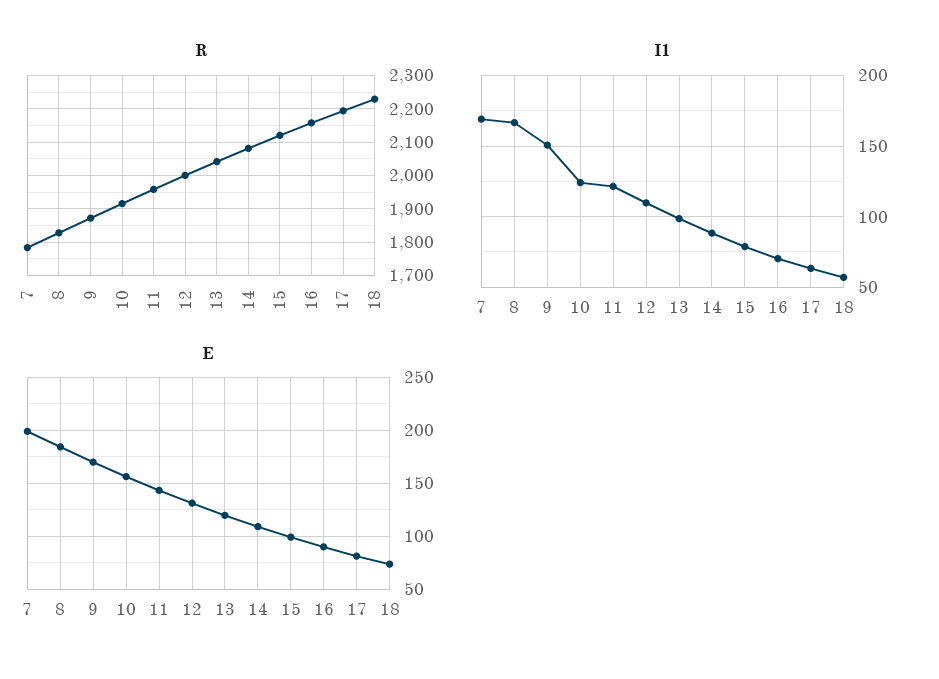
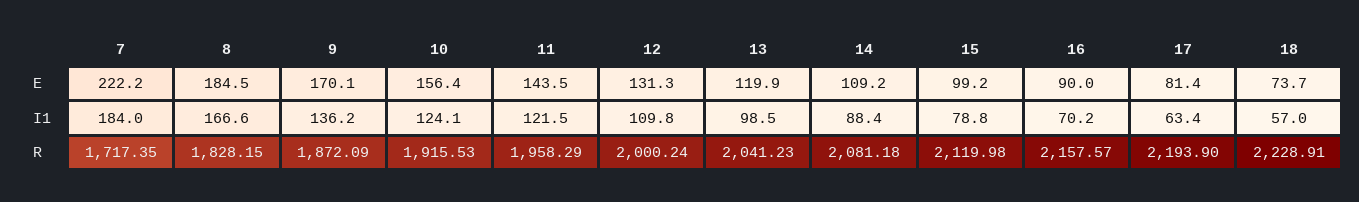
  {
    "R": {
-     "7": 1780,
+     "7": 1717.35,
      "8": 1828.15,
      "9": 1872.09,
      "10": 1915.53,
      "11": 1958.29,
      "12": 2000.24,
      "13": 2041.23,
      "14": 2081.18,
      "15": 2119.98,
      "16": 2157.57,
      "17": 2193.9,
      "18": 2228.91
    },
    "I1": {
-     "7": 170,
+     "7": 184,
      "8": 166.6,
-     "9": 150,
+     "9": 136.2,
      "10": 124.1,
      "11": 121.5,
      "12": 109.8,
      "13": 98.5,
      "14": 88.4,
      "15": 78.8,
      "16": 70.2,
      "17": 63.4,
      "18": 57
    },
    "E": {
-     "7": 200,
+     "7": 222.2,
      "8": 184.5,
      "9": 170.1,
      "10": 156.4,
      "11": 143.5,
      "12": 131.3,
      "13": 119.9,
      "14": 109.2,
      "15": 99.2,
      "16": 90,
      "17": 81.4,
      "18": 73.7
    }
  }

